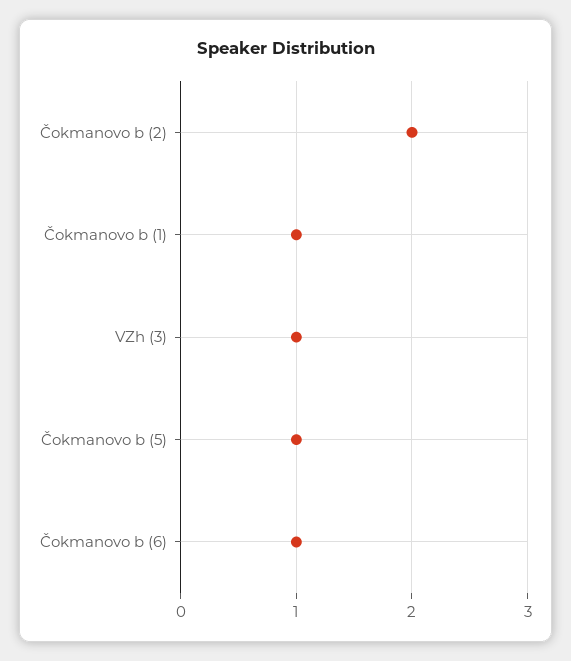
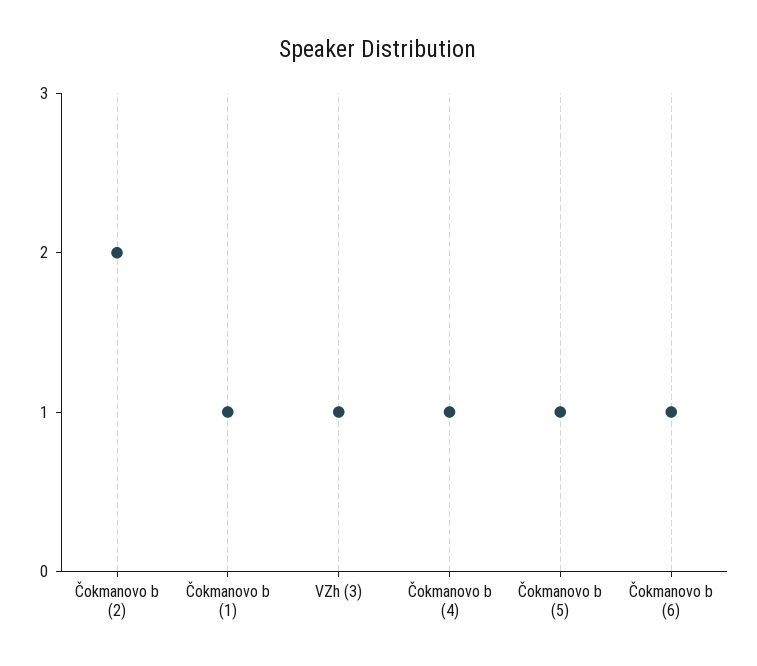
  {
    "Čokmanovo b (2)": 2,
    "Čokmanovo b (1)": 1,
    "VZh (3)": 1,
    "Čokmanovo b (5)": 1,
-   "Čokmanovo b (6)": 1
+   "Čokmanovo b (6)": 1,
+   "Čokmanovo b (4)": 1
  }

